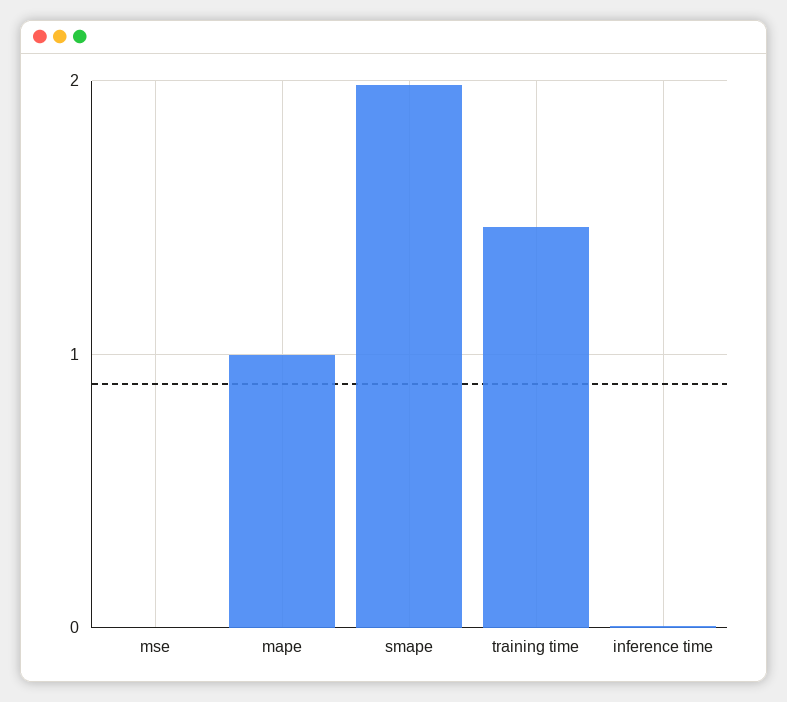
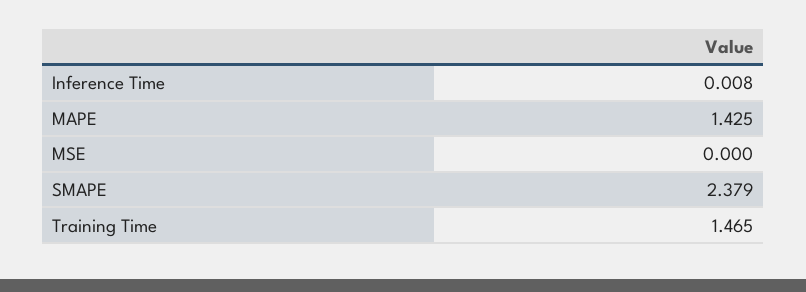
  {
    "mse": 0,
-   "mape": 1,
+   "mape": 1.425,
-   "smape": 2,
+   "smape": 2.379,
    "training time": 1.465,
    "inference time": 0.008
  }

